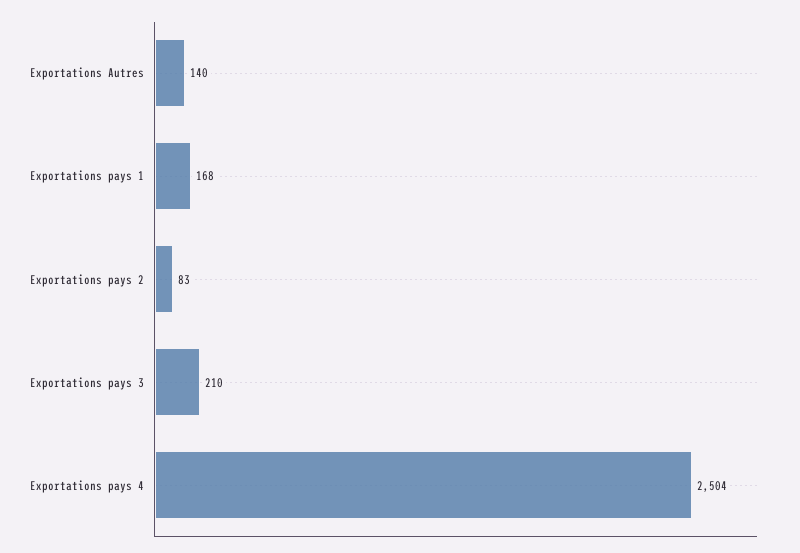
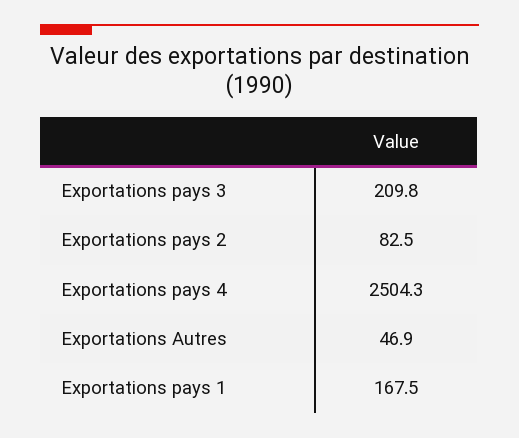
  {
-   "Exportations Autres": 140,
+   "Exportations Autres": 46.9,
    "Exportations pays 1": 167.5,
    "Exportations pays 2": 82.5,
    "Exportations pays 3": 209.8,
    "Exportations pays 4": 2504.3
  }

